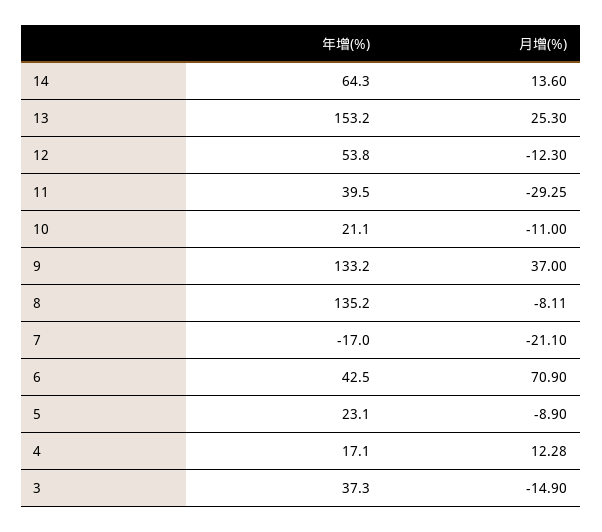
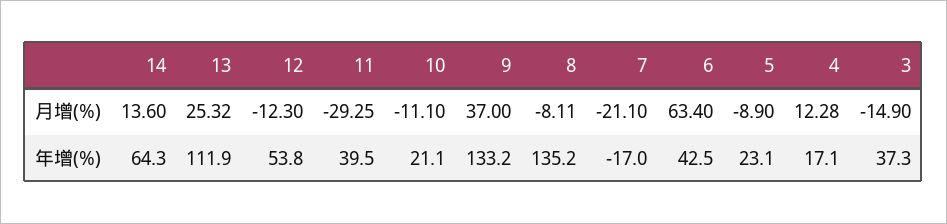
  {
    "年增(%)": {
      "14": 64.3,
-     "13": 153.2,
+     "13": 111.9,
      "12": 53.8,
      "11": 39.5,
      "10": 21.1,
      "9": 133.2,
      "8": 135.2,
      "7": -17,
      "6": 42.5,
      "5": 23.1,
      "4": 17.1,
      "3": 37.3
    },
    "月增(%)": {
      "14": 13.6,
-     "13": 25.3,
+     "13": 25.32,
      "12": -12.3,
      "11": -29.25,
-     "10": -11,
+     "10": -11.1,
      "9": 37,
      "8": -8.11,
      "7": -21.1,
-     "6": 70.9,
+     "6": 63.4,
      "5": -8.9,
      "4": 12.28,
      "3": -14.9
    }
  }

